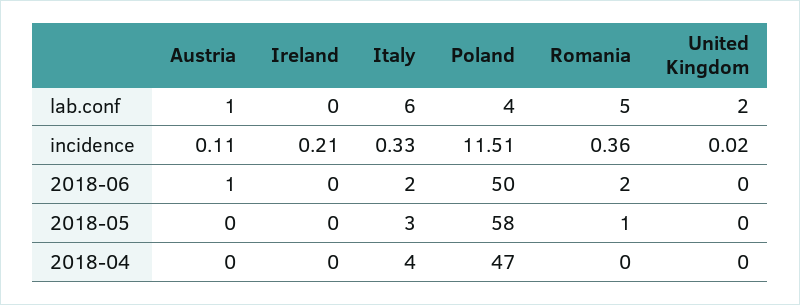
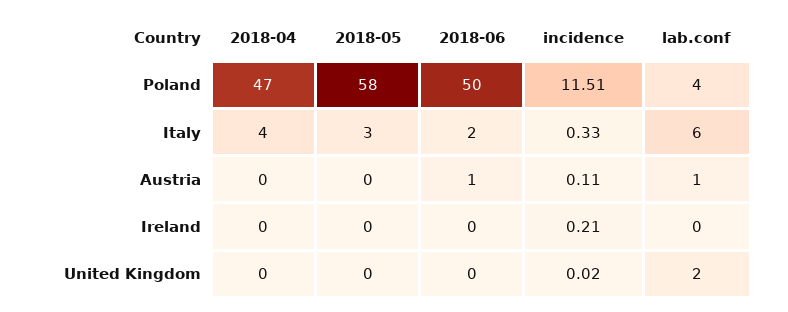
  {
    "Austria": {
      "lab.conf": 1,
      "incidence": 0.11,
      "2018-06": 1,
      "2018-05": 0,
      "2018-04": 0
    },
    "Ireland": {
      "lab.conf": 0,
      "incidence": 0.21,
      "2018-06": 0,
      "2018-05": 0,
      "2018-04": 0
    },
    "Italy": {
      "lab.conf": 6,
      "incidence": 0.33,
      "2018-06": 2,
      "2018-05": 3,
      "2018-04": 4
    },
    "Poland": {
      "lab.conf": 4,
      "incidence": 11.51,
      "2018-06": 50,
      "2018-05": 58,
      "2018-04": 47
    },
-   "Romania": {
-     "lab.conf": 5,
-     "incidence": 0.36,
-     "2018-06": 2,
-     "2018-05": 1,
-     "2018-04": 0
-   },
    "United Kingdom": {
      "lab.conf": 2,
      "incidence": 0.02,
      "2018-06": 0,
      "2018-05": 0,
      "2018-04": 0
    }
  }

